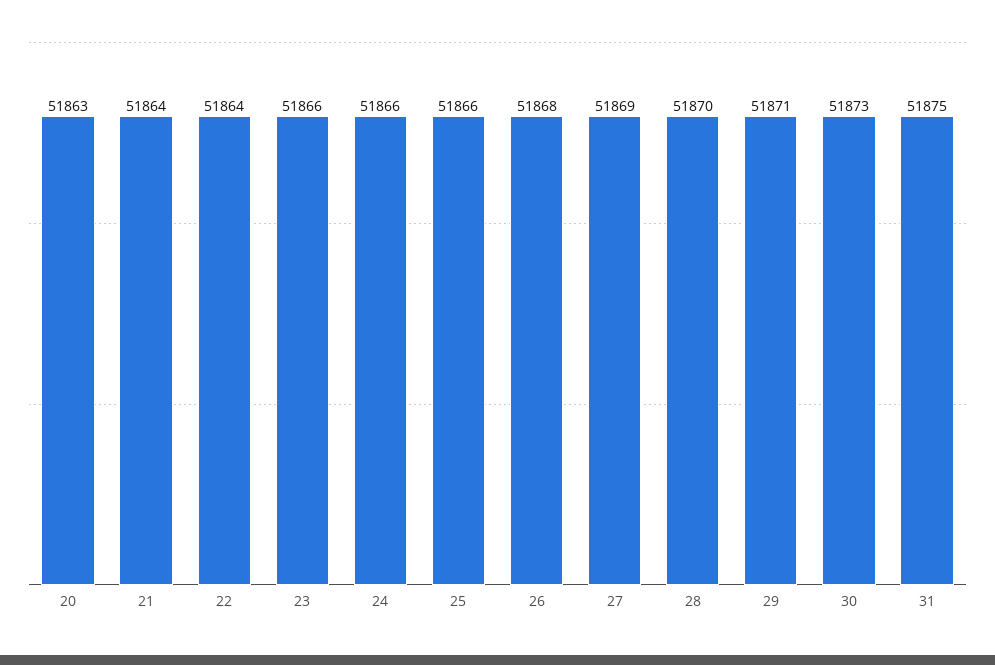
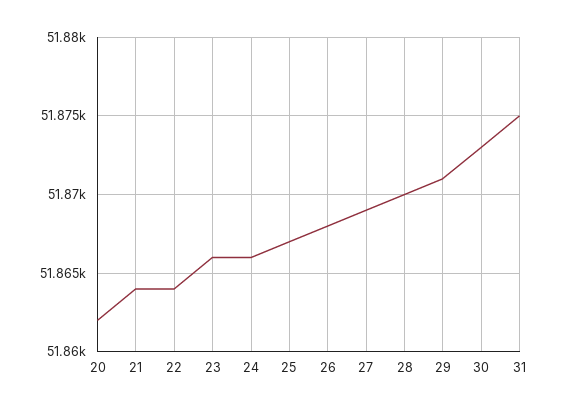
  {
-   "20": 51863,
+   "20": 51862,
    "21": 51864,
    "22": 51864,
    "23": 51866,
    "24": 51866,
-   "25": 51866,
+   "25": 51867,
    "26": 51868,
    "27": 51869,
    "28": 51870,
    "29": 51871,
    "30": 51873,
    "31": 51875
  }

